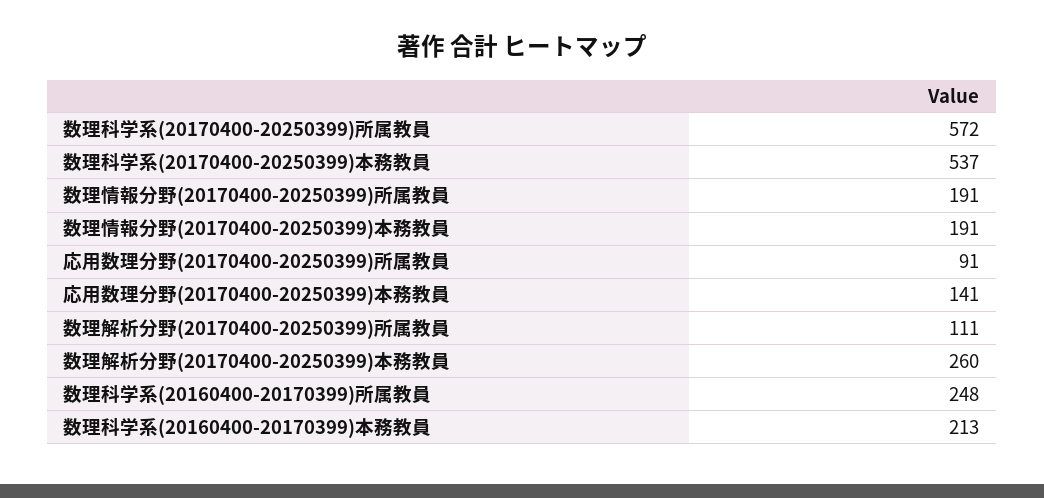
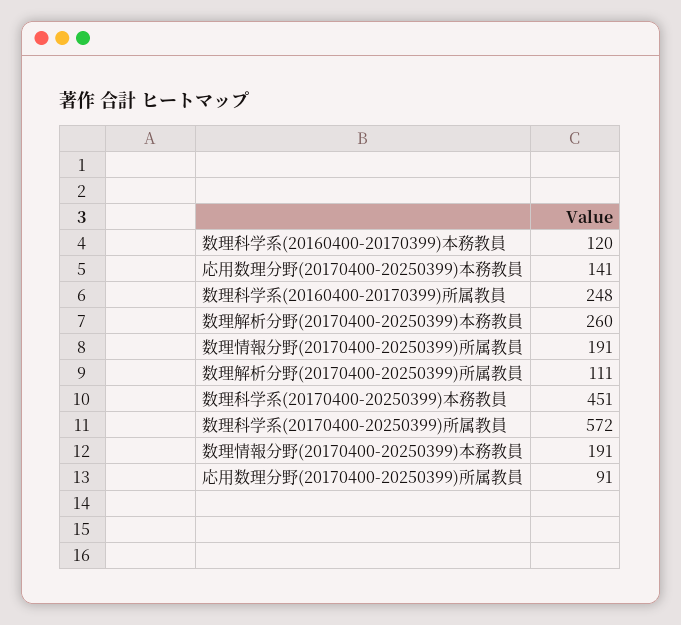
  {
    "数理科学系(20170400-20250399)所属教員": 572,
-   "数理科学系(20170400-20250399)本務教員": 537,
+   "数理科学系(20170400-20250399)本務教員": 451,
    "数理情報分野(20170400-20250399)所属教員": 191,
    "数理情報分野(20170400-20250399)本務教員": 191,
    "応用数理分野(20170400-20250399)所属教員": 91,
    "応用数理分野(20170400-20250399)本務教員": 141,
    "数理解析分野(20170400-20250399)所属教員": 111,
    "数理解析分野(20170400-20250399)本務教員": 260,
    "数理科学系(20160400-20170399)所属教員": 248,
-   "数理科学系(20160400-20170399)本務教員": 213
+   "数理科学系(20160400-20170399)本務教員": 120
  }

